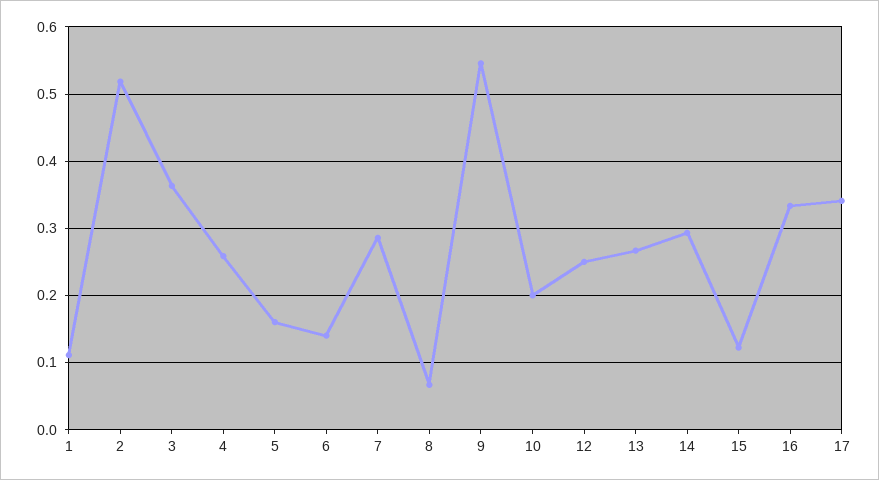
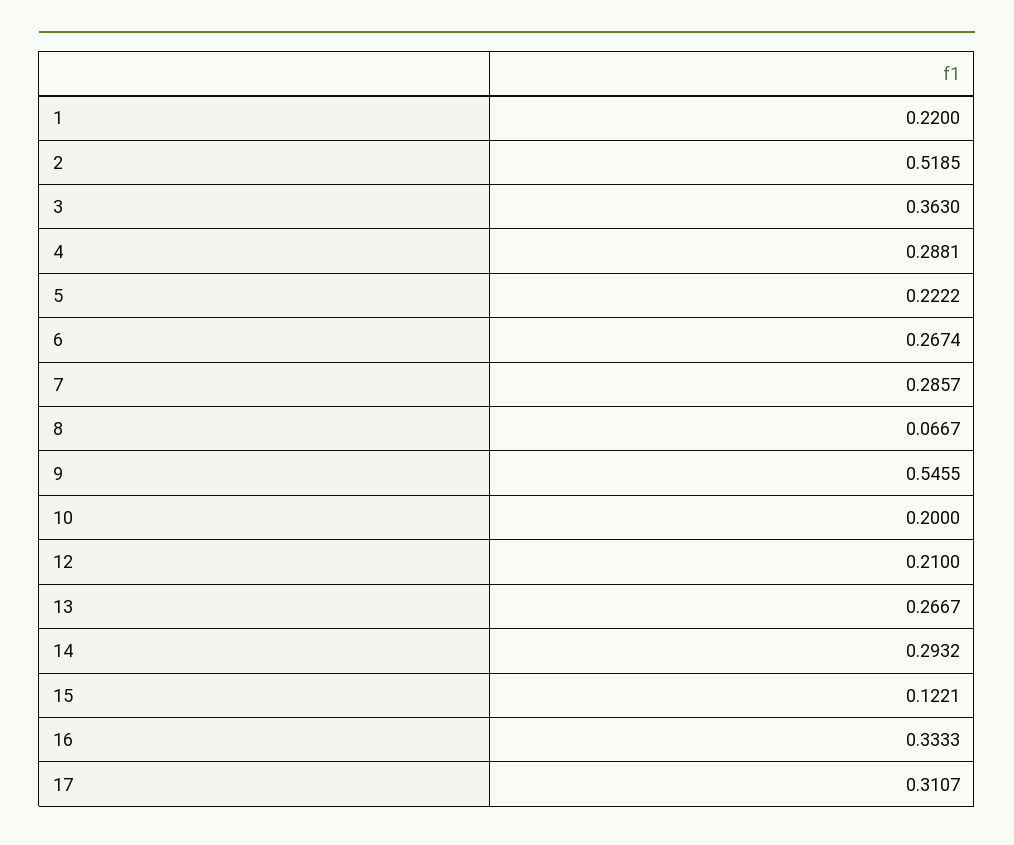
  {
-   "1": 0.11,
+   "1": 0.22,
    "2": 0.5185,
    "3": 0.363,
-   "4": 0.26,
+   "4": 0.2881,
-   "5": 0.16,
+   "5": 0.2222,
-   "6": 0.14,
+   "6": 0.2674,
    "7": 0.2857,
    "8": 0.0667,
    "9": 0.5455,
    "10": 0.2,
-   "12": 0.25,
+   "12": 0.21,
    "13": 0.2667,
    "14": 0.2932,
    "15": 0.1221,
    "16": 0.3333,
-   "17": 0.34
+   "17": 0.3107
  }

